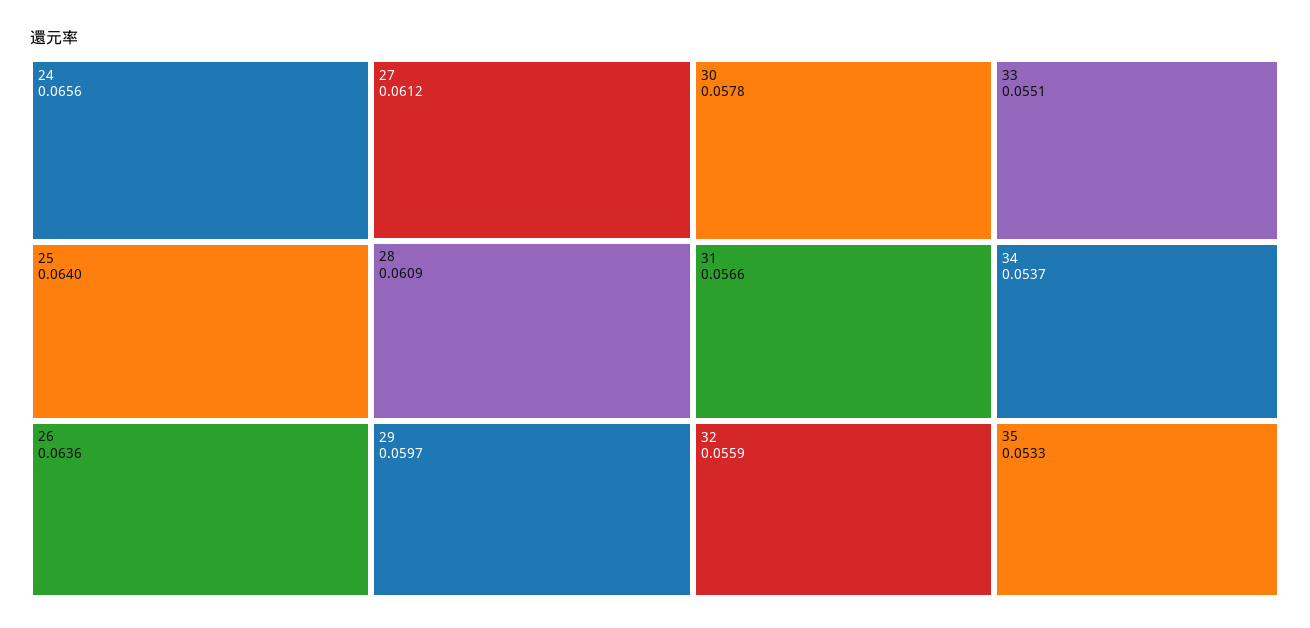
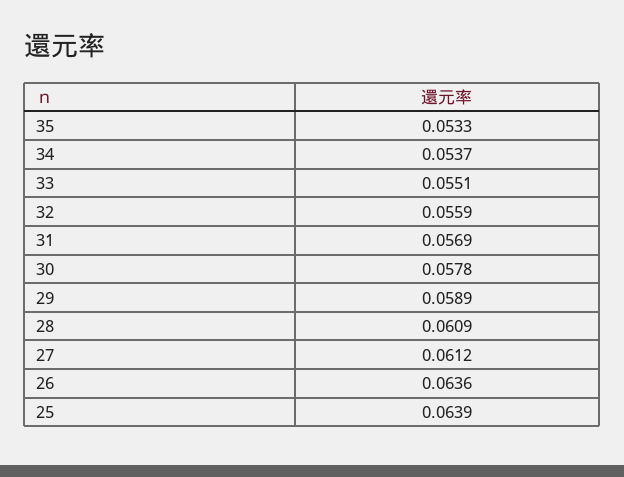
  {
-   "24": 0.0656,
-   "25": 0.064,
+   "25": 0.0639,
    "26": 0.0636,
    "27": 0.0612,
    "28": 0.0609,
-   "29": 0.0597,
+   "29": 0.0589,
    "30": 0.0578,
-   "31": 0.0566,
+   "31": 0.0569,
    "32": 0.0559,
    "33": 0.0551,
    "34": 0.0537,
    "35": 0.0533
  }

